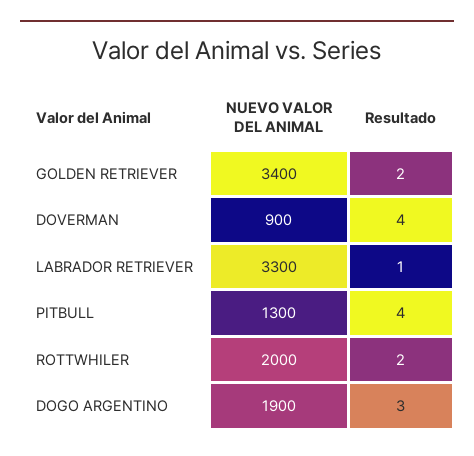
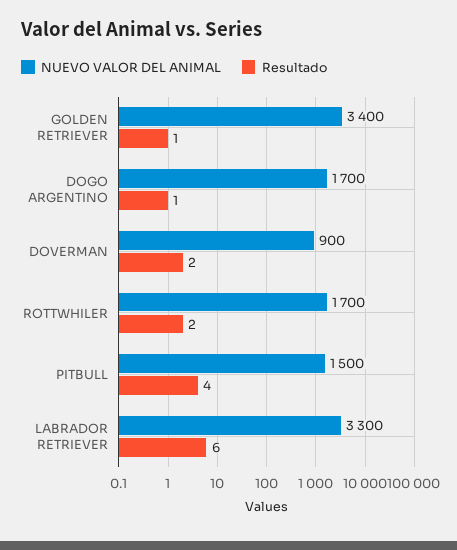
  {
    "NUEVO VALOR DEL ANIMAL": {
      "GOLDEN RETRIEVER": 3400,
      "DOVERMAN": 900,
      "LABRADOR RETRIEVER": 3300,
-     "PITBULL": 1300,
+     "PITBULL": 1500,
-     "ROTTWHILER": 2000,
+     "ROTTWHILER": 1700,
-     "DOGO ARGENTINO": 1900
+     "DOGO ARGENTINO": 1700
    },
    "Resultado": {
-     "GOLDEN RETRIEVER": 2,
+     "GOLDEN RETRIEVER": 1,
-     "DOVERMAN": 4,
+     "DOVERMAN": 2,
-     "LABRADOR RETRIEVER": 1,
+     "LABRADOR RETRIEVER": 6,
      "PITBULL": 4,
      "ROTTWHILER": 2,
-     "DOGO ARGENTINO": 3
+     "DOGO ARGENTINO": 1
    }
  }

